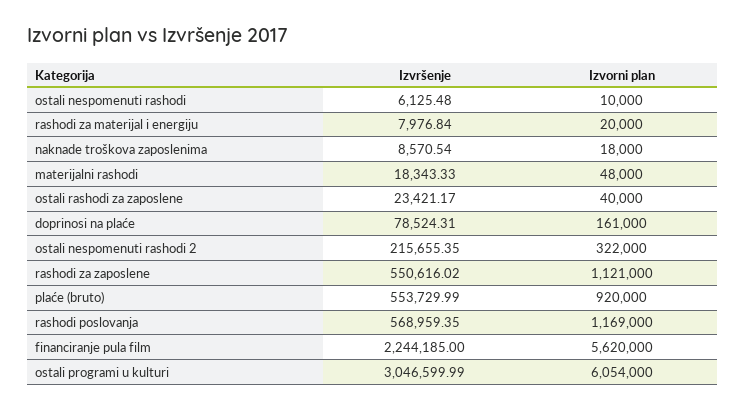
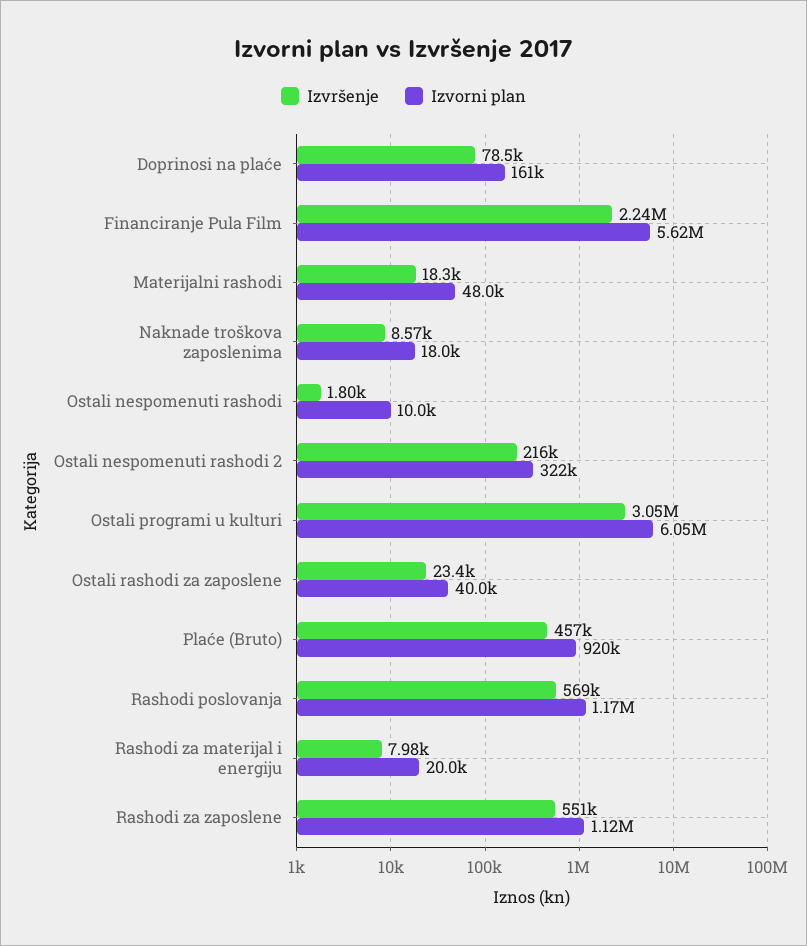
  {
    "Izvršenje": {
-     "ostali nespomenuti rashodi": 6125.48,
+     "ostali nespomenuti rashodi": 1800,
      "rashodi za materijal i energiju": 7976.84,
      "naknade troškova zaposlenima": 8570.54,
      "materijalni rashodi": 18343.33,
      "ostali rashodi za zaposlene": 23421.17,
      "doprinosi na plaće": 78524.31,
      "ostali nespomenuti rashodi 2": 215655.35,
      "rashodi za zaposlene": 550616.02,
-     "plaće (bruto)": 553729.99,
+     "plaće (bruto)": 457000,
      "rashodi poslovanja": 568959.35,
      "financiranje pula film": 2244185,
      "ostali programi u kulturi": 3046599.99
    },
    "Izvorni plan": {
      "ostali nespomenuti rashodi": 10000,
      "rashodi za materijal i energiju": 20000,
      "naknade troškova zaposlenima": 18000,
      "materijalni rashodi": 48000,
      "ostali rashodi za zaposlene": 40000,
      "doprinosi na plaće": 161000,
      "ostali nespomenuti rashodi 2": 322000,
      "rashodi za zaposlene": 1121000,
      "plaće (bruto)": 920000,
      "rashodi poslovanja": 1169000,
      "financiranje pula film": 5620000,
      "ostali programi u kulturi": 6054000
    }
  }

